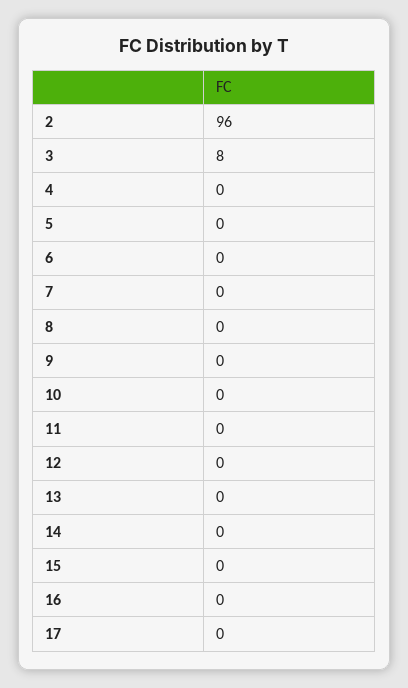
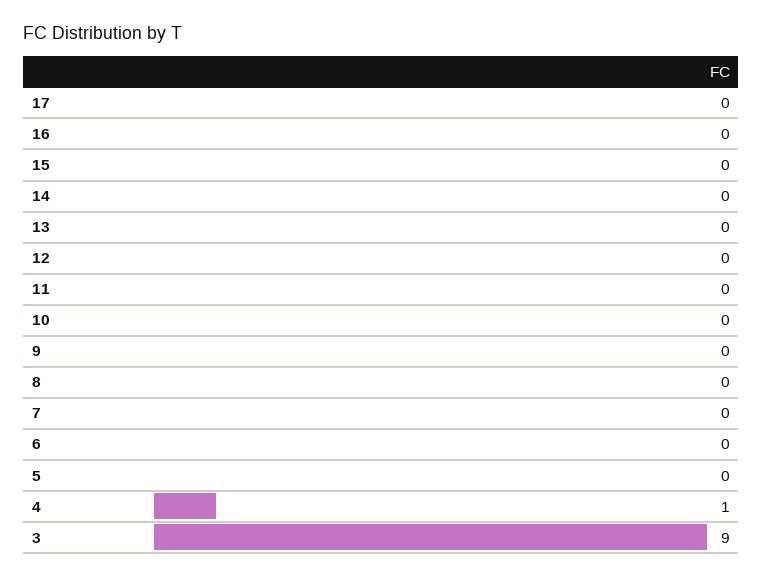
  {
-   "2": 96,
-   "3": 8,
+   "3": 9,
-   "4": 0,
+   "4": 1,
    "5": 0,
    "6": 0,
    "7": 0,
    "8": 0,
    "9": 0,
    "10": 0,
    "11": 0,
    "12": 0,
    "13": 0,
    "14": 0,
    "15": 0,
    "16": 0,
    "17": 0
  }

